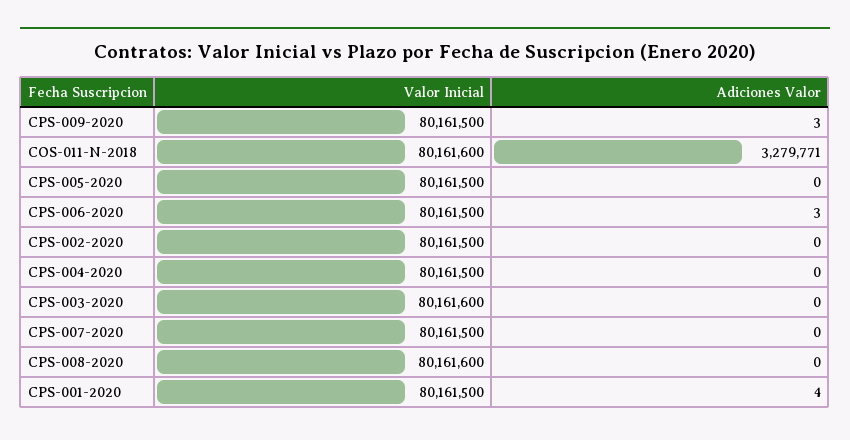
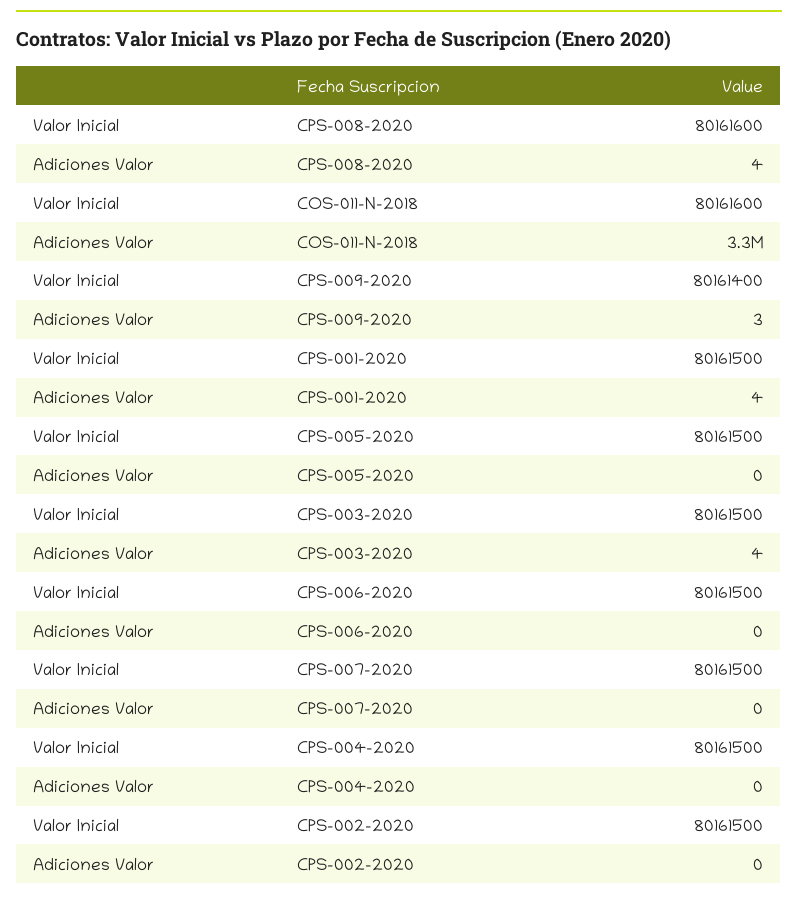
  {
    "Valor Inicial": {
-     "CPS-009-2020": 80161500,
+     "CPS-009-2020": 80161400,
      "COS-011-N-2018": 80161600,
      "CPS-005-2020": 80161500,
      "CPS-006-2020": 80161500,
      "CPS-002-2020": 80161500,
      "CPS-004-2020": 80161500,
-     "CPS-003-2020": 80161600,
+     "CPS-003-2020": 80161500,
      "CPS-007-2020": 80161500,
      "CPS-008-2020": 80161600,
      "CPS-001-2020": 80161500
    },
    "Adiciones Valor": {
      "CPS-009-2020": 3,
      "COS-011-N-2018": 3279771,
      "CPS-005-2020": 0,
-     "CPS-006-2020": 3,
+     "CPS-006-2020": 0,
      "CPS-002-2020": 0,
      "CPS-004-2020": 0,
-     "CPS-003-2020": 0,
+     "CPS-003-2020": 4,
      "CPS-007-2020": 0,
-     "CPS-008-2020": 0,
+     "CPS-008-2020": 4,
      "CPS-001-2020": 4
    }
  }

